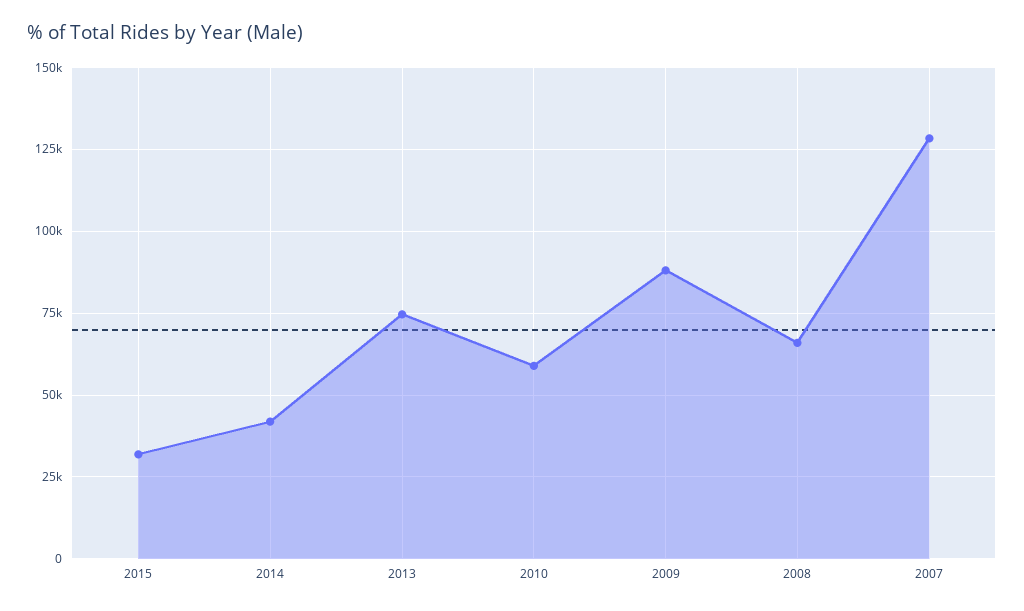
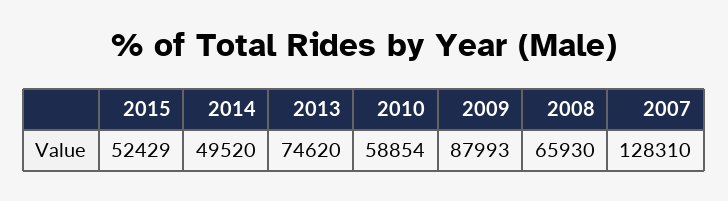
  {
-   "2015": 32500,
+   "2015": 52429,
-   "2014": 42500,
+   "2014": 49520,
    "2013": 74620,
    "2010": 58854,
    "2009": 87993,
    "2008": 65930,
    "2007": 128310
  }

